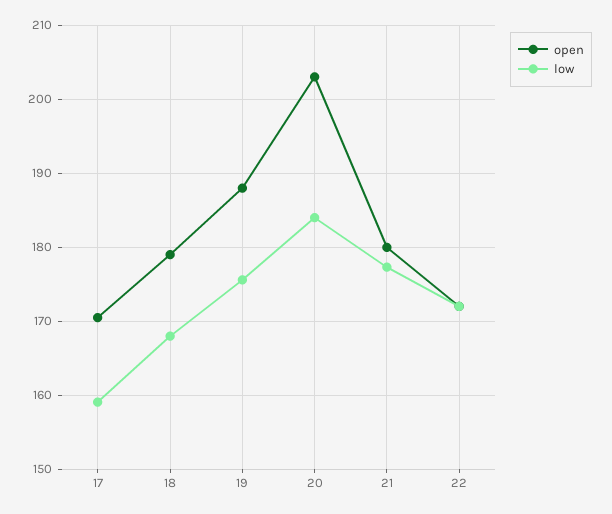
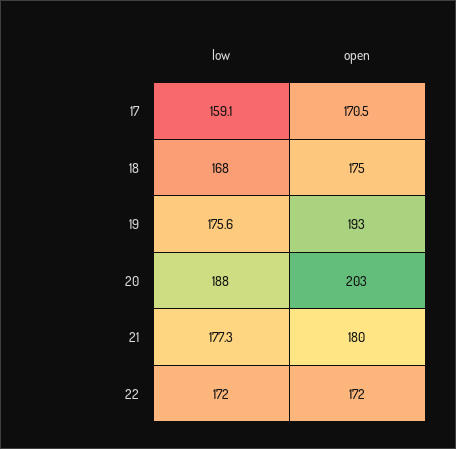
  {
    "open": {
      "17": 170.5,
-     "18": 179,
+     "18": 175,
-     "19": 188,
+     "19": 193,
      "20": 203,
      "21": 180,
      "22": 172
    },
    "low": {
      "17": 159.1,
      "18": 168,
      "19": 175.6,
-     "20": 184,
+     "20": 188,
      "21": 177.3,
      "22": 172
    }
  }

